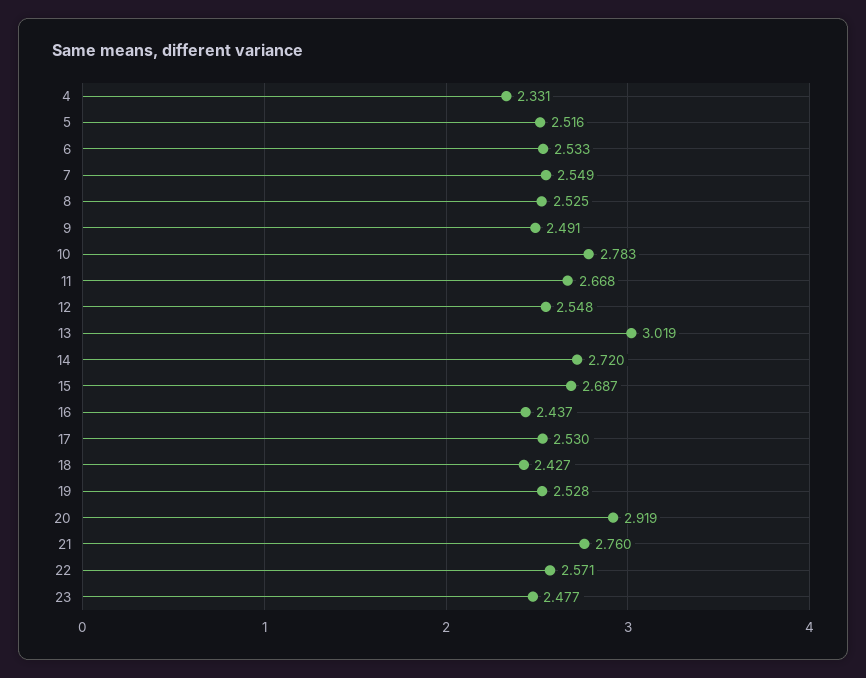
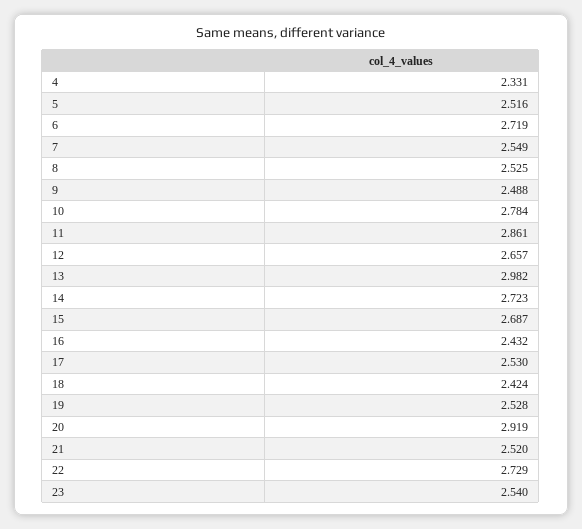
  {
    "4": 2.331,
    "5": 2.516,
-   "6": 2.533,
+   "6": 2.719,
    "7": 2.549,
    "8": 2.525,
-   "9": 2.491,
+   "9": 2.488,
-   "10": 2.783,
+   "10": 2.784,
-   "11": 2.668,
+   "11": 2.861,
-   "12": 2.548,
+   "12": 2.657,
-   "13": 3.019,
+   "13": 2.982,
-   "14": 2.72,
+   "14": 2.723,
    "15": 2.687,
-   "16": 2.437,
+   "16": 2.432,
    "17": 2.53,
-   "18": 2.427,
+   "18": 2.424,
    "19": 2.528,
    "20": 2.919,
-   "21": 2.76,
+   "21": 2.52,
-   "22": 2.571,
+   "22": 2.729,
-   "23": 2.477
+   "23": 2.54
  }

